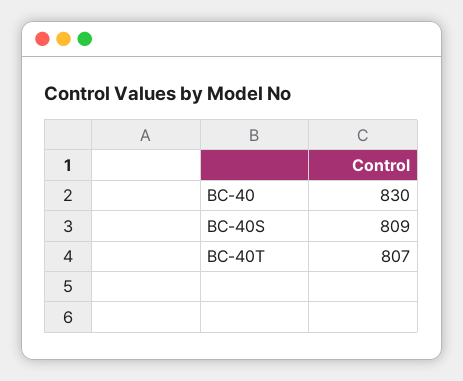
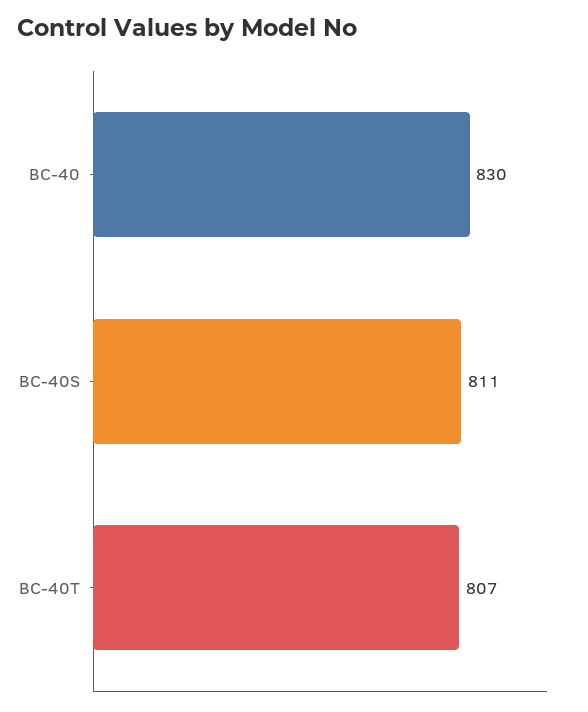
  {
    "BC-40": 830,
-   "BC-40S": 809,
+   "BC-40S": 811,
    "BC-40T": 807
  }

